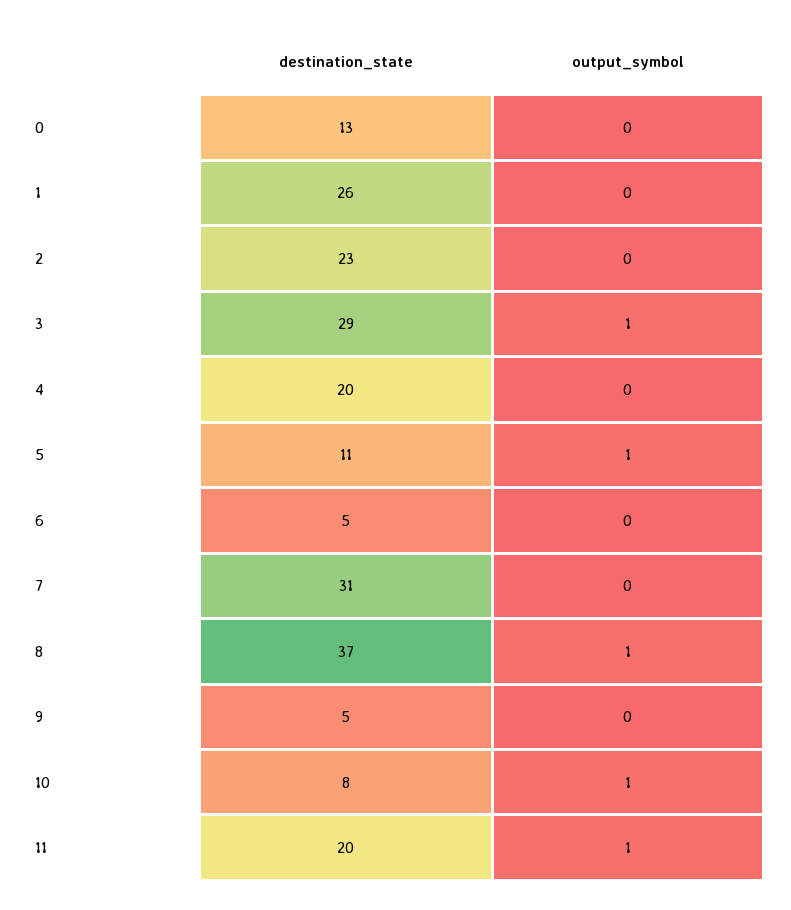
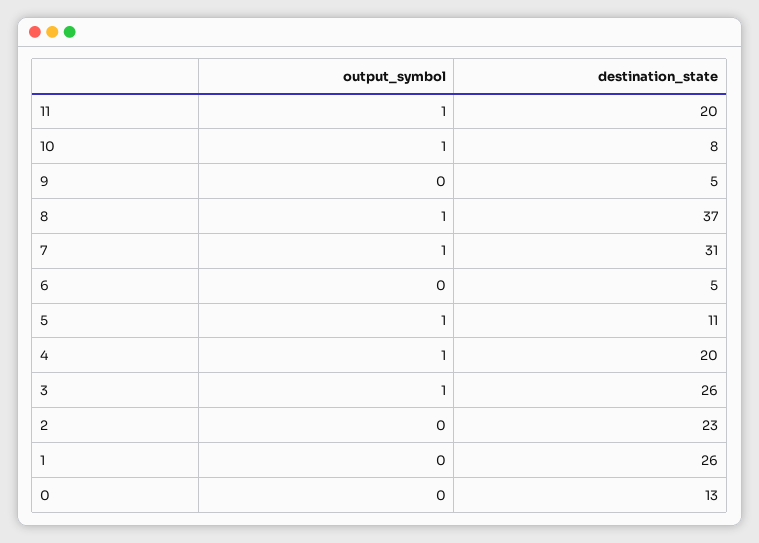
  {
    "destination_state": {
      "0": 13,
      "1": 26,
      "2": 23,
-     "3": 29,
+     "3": 26,
      "4": 20,
      "5": 11,
      "6": 5,
      "7": 31,
      "8": 37,
      "9": 5,
      "10": 8,
      "11": 20
    },
    "output_symbol": {
      "0": 0,
      "1": 0,
      "2": 0,
      "3": 1,
-     "4": 0,
+     "4": 1,
      "5": 1,
      "6": 0,
-     "7": 0,
+     "7": 1,
      "8": 1,
      "9": 0,
      "10": 1,
      "11": 1
    }
  }

